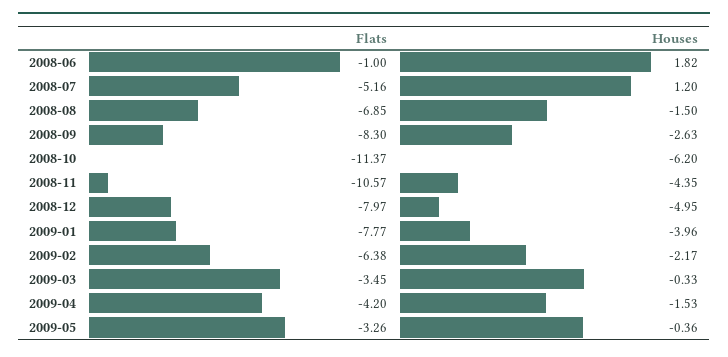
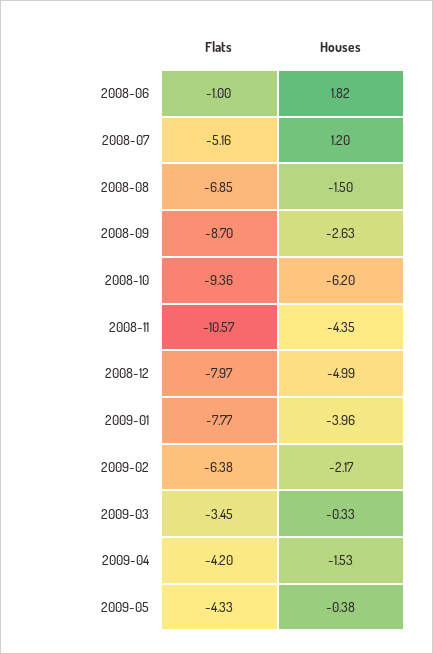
  {
    "Flats": {
      "2008-06": -1,
      "2008-07": -5.16,
      "2008-08": -6.85,
-     "2008-09": -8.3,
+     "2008-09": -8.7,
-     "2008-10": -11.37,
+     "2008-10": -9.36,
      "2008-11": -10.57,
      "2008-12": -7.97,
      "2009-01": -7.77,
      "2009-02": -6.38,
      "2009-03": -3.45,
      "2009-04": -4.2,
-     "2009-05": -3.26
+     "2009-05": -4.33
    },
    "Houses": {
      "2008-06": 1.82,
      "2008-07": 1.2,
      "2008-08": -1.5,
      "2008-09": -2.63,
      "2008-10": -6.2,
      "2008-11": -4.35,
-     "2008-12": -4.95,
+     "2008-12": -4.99,
      "2009-01": -3.96,
      "2009-02": -2.17,
      "2009-03": -0.33,
      "2009-04": -1.53,
-     "2009-05": -0.36
+     "2009-05": -0.38
    }
  }

